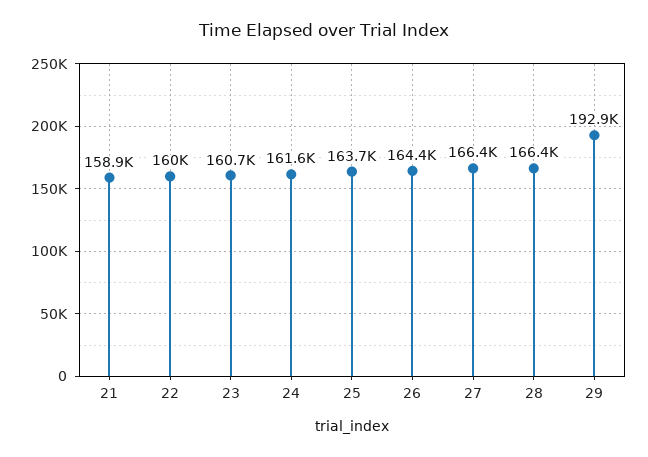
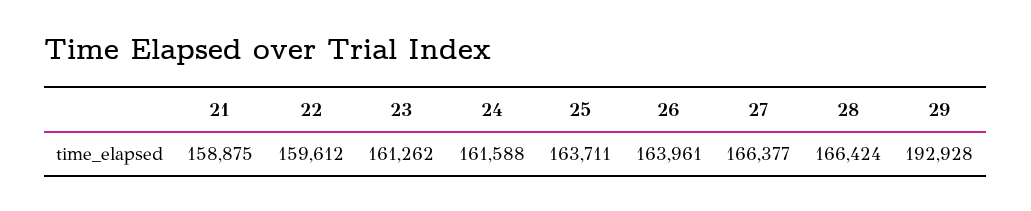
  {
    "21": 158875,
-   "22": 160000,
+   "22": 159612,
-   "23": 160700,
+   "23": 161262,
    "24": 161588,
    "25": 163711,
-   "26": 164400,
+   "26": 163961,
    "27": 166377,
    "28": 166424,
    "29": 192928
  }

